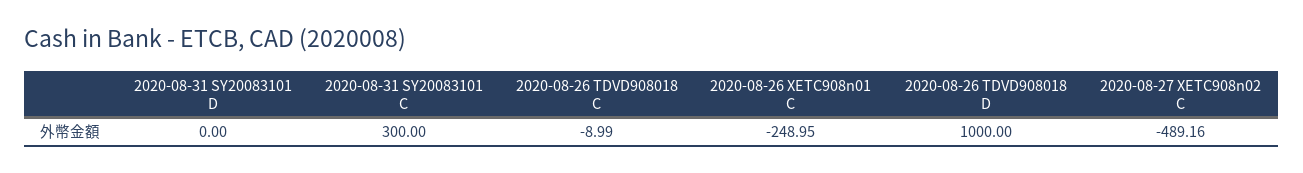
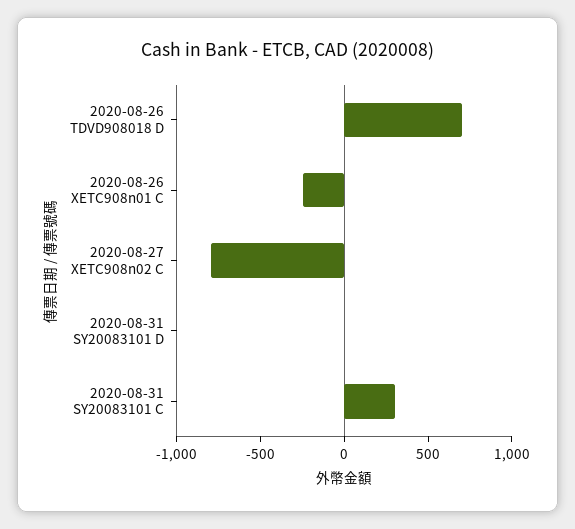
  {
    "2020-08-31 SY20083101 D": 0,
    "2020-08-31 SY20083101 C": 300,
-   "2020-08-26 TDVD908018 C": -8.99,
    "2020-08-26 XETC908n01 C": -248.95,
-   "2020-08-26 TDVD908018 D": 1000,
+   "2020-08-26 TDVD908018 D": 700,
-   "2020-08-27 XETC908n02 C": -489.16
+   "2020-08-27 XETC908n02 C": -800
  }

